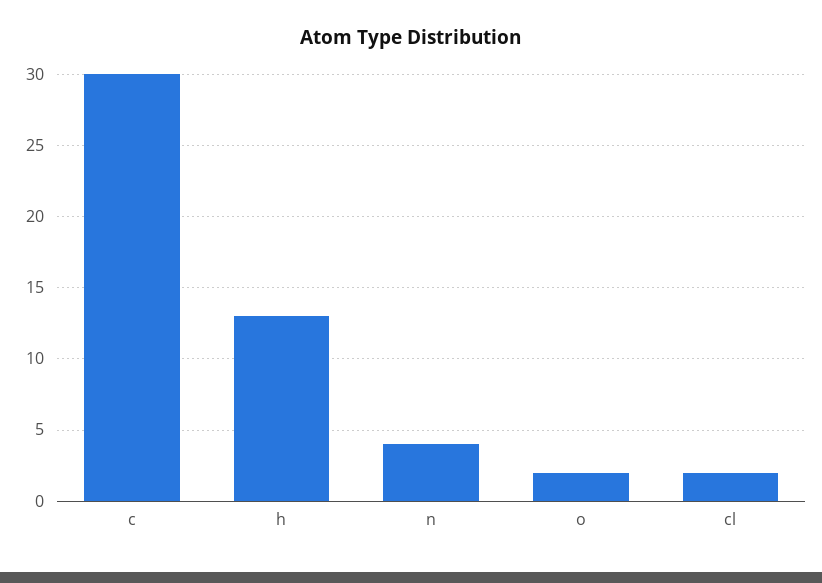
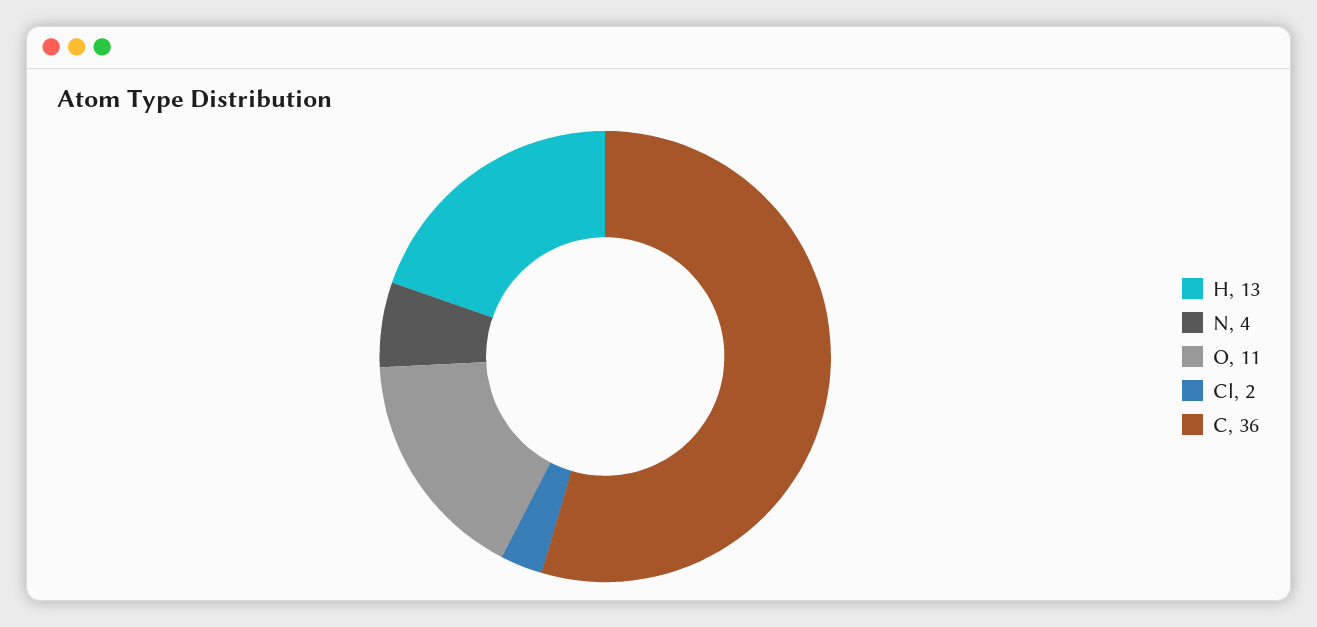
  {
-   "c": 30,
+   "c": 36,
    "h": 13,
    "n": 4,
-   "o": 2,
+   "o": 11,
    "cl": 2
  }

